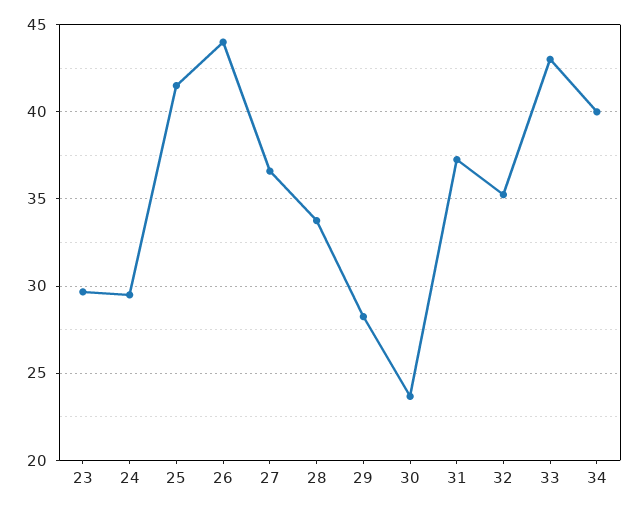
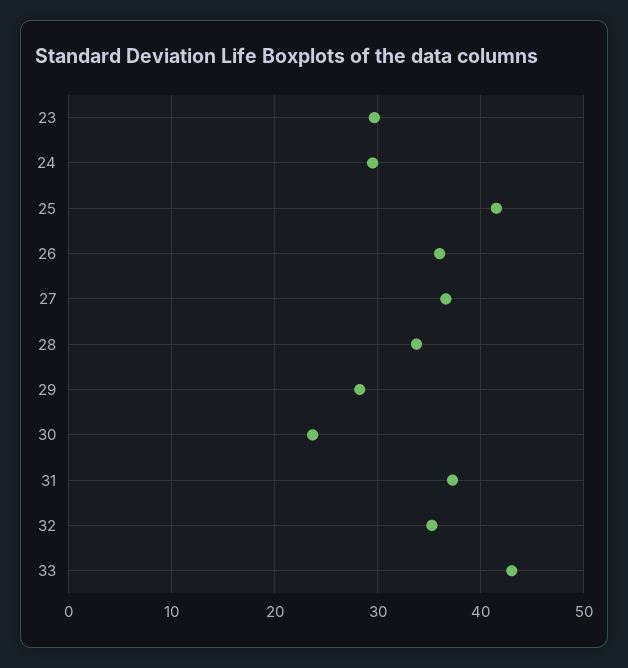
  {
    "23": 29.5,
    "24": 29.5,
    "25": 41.5,
-   "26": 44,
+   "26": 36,
    "27": 36.5,
    "28": 34,
    "29": 28.5,
    "30": 23.5,
    "31": 37.5,
    "32": 35.5,
-   "33": 43,
+   "33": 43
-   "34": 40
  }

